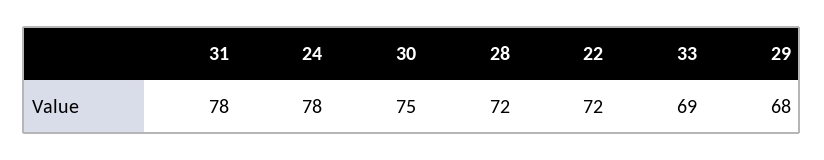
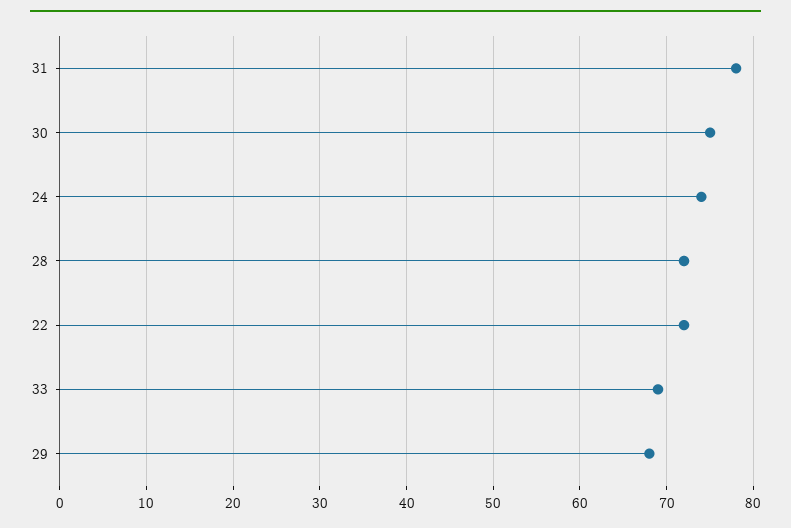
  {
    "31": 78,
-   "24": 78,
+   "24": 74,
    "30": 75,
    "28": 72,
    "22": 72,
    "33": 69,
    "29": 68
  }

